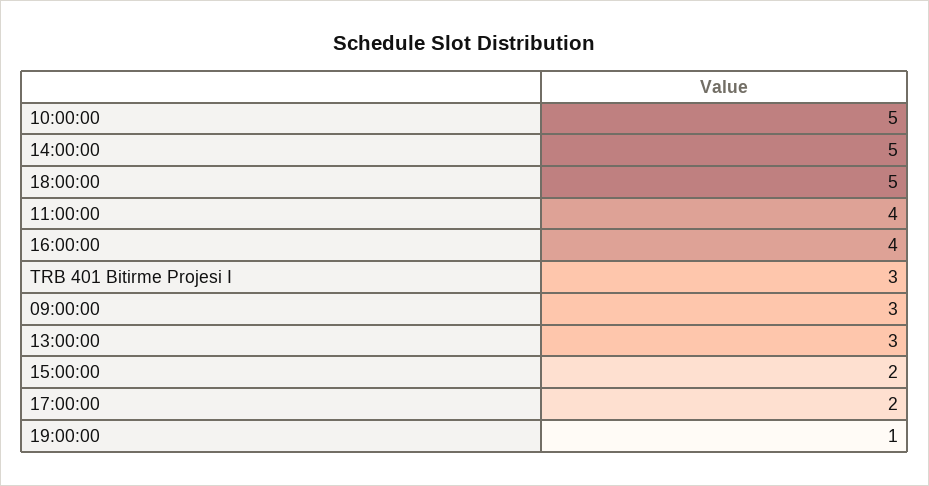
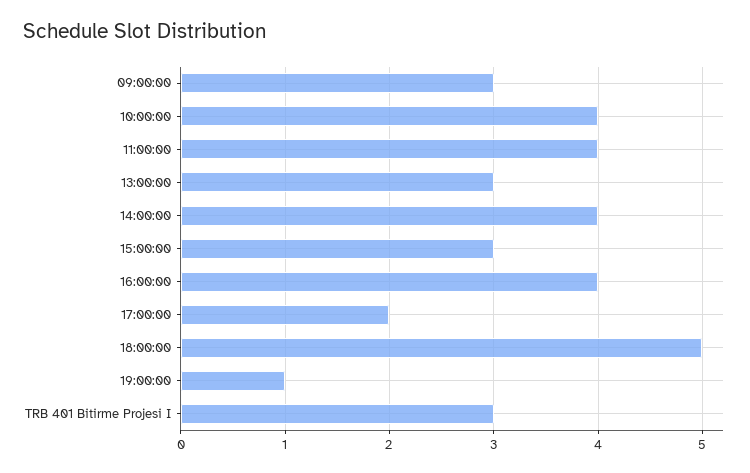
  {
-   "10:00:00": 5,
+   "10:00:00": 4,
-   "14:00:00": 5,
+   "14:00:00": 4,
    "18:00:00": 5,
    "11:00:00": 4,
    "16:00:00": 4,
    "TRB 401 Bitirme Projesi I": 3,
    "09:00:00": 3,
    "13:00:00": 3,
-   "15:00:00": 2,
+   "15:00:00": 3,
    "17:00:00": 2,
    "19:00:00": 1
  }

